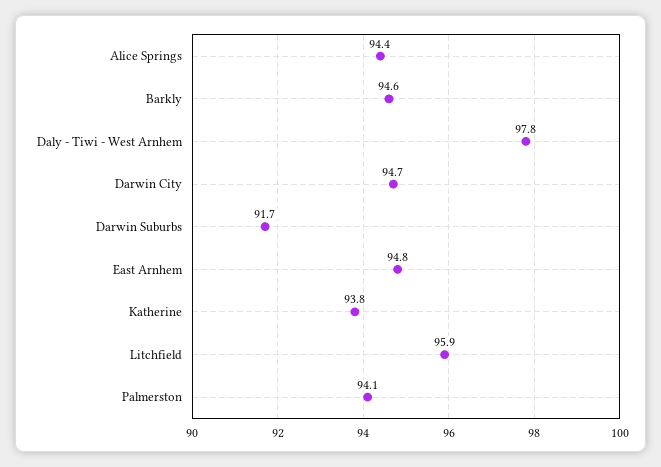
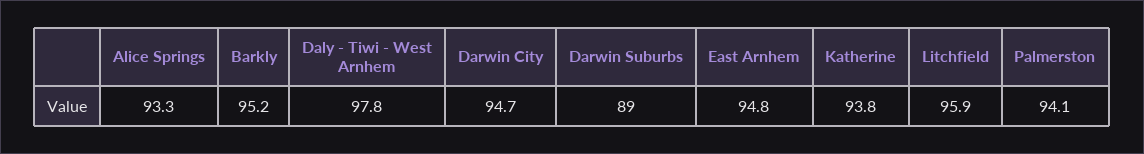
  {
-   "Alice Springs": 94.4,
+   "Alice Springs": 93.3,
-   "Barkly": 94.6,
+   "Barkly": 95.2,
    "Daly - Tiwi - West Arnhem": 97.8,
    "Darwin City": 94.7,
-   "Darwin Suburbs": 91.7,
+   "Darwin Suburbs": 89,
    "East Arnhem": 94.8,
    "Katherine": 93.8,
    "Litchfield": 95.9,
    "Palmerston": 94.1
  }

